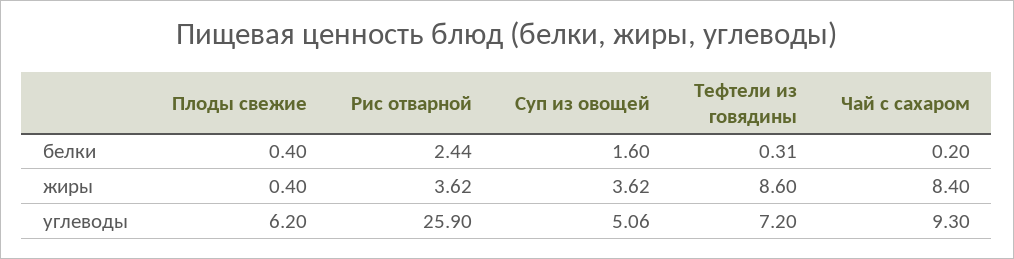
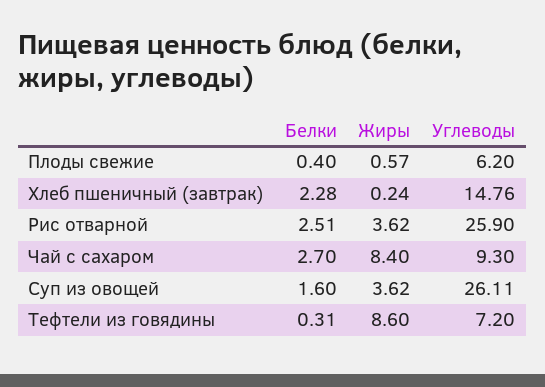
  {
    "Плоды свежие": {
      "белки": 0.4,
-     "жиры": 0.4,
+     "жиры": 0.57,
      "углеводы": 6.2
    },
    "Рис отварной": {
-     "белки": 2.44,
+     "белки": 2.51,
      "жиры": 3.62,
      "углеводы": 25.9
    },
    "Суп из овощей": {
      "белки": 1.6,
      "жиры": 3.62,
-     "углеводы": 5.06
+     "углеводы": 26.11
    },
    "Тефтели из говядины": {
      "белки": 0.31,
      "жиры": 8.6,
      "углеводы": 7.2
    },
    "Чай с сахаром": {
-     "белки": 0.2,
+     "белки": 2.7,
      "жиры": 8.4,
      "углеводы": 9.3
-   }
+   },
+   "Хлеб пшеничный (завтрак)": {
+     "белки": 2.28,
+     "жиры": 0.24,
+     "углеводы": 14.76
+   }
  }

